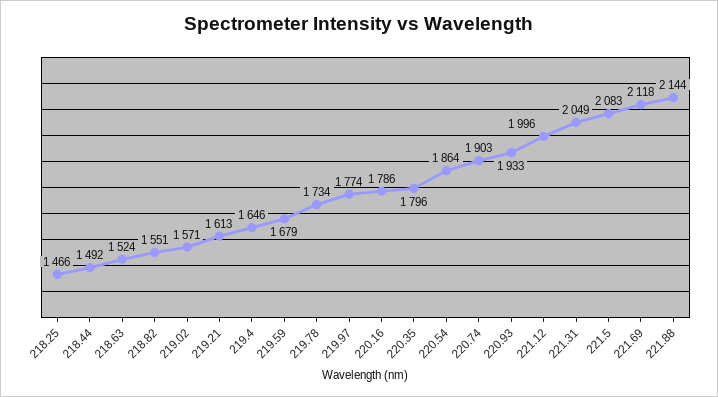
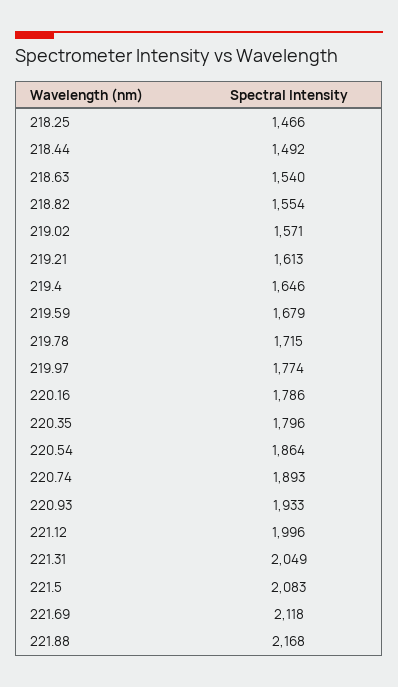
  {
    "218.25": 1466,
    "218.44": 1492,
-   "218.63": 1524,
+   "218.63": 1540,
-   "218.82": 1551,
+   "218.82": 1554,
    "219.02": 1571,
    "219.21": 1613,
    "219.4": 1646,
    "219.59": 1679,
-   "219.78": 1734,
+   "219.78": 1715,
    "219.97": 1774,
    "220.16": 1786,
    "220.35": 1796,
    "220.54": 1864,
-   "220.74": 1903,
+   "220.74": 1893,
    "220.93": 1933,
    "221.12": 1996,
    "221.31": 2049,
    "221.5": 2083,
    "221.69": 2118,
-   "221.88": 2144
+   "221.88": 2168
  }

